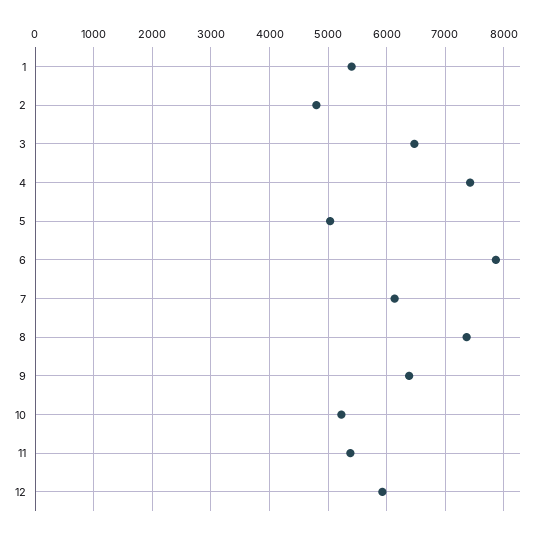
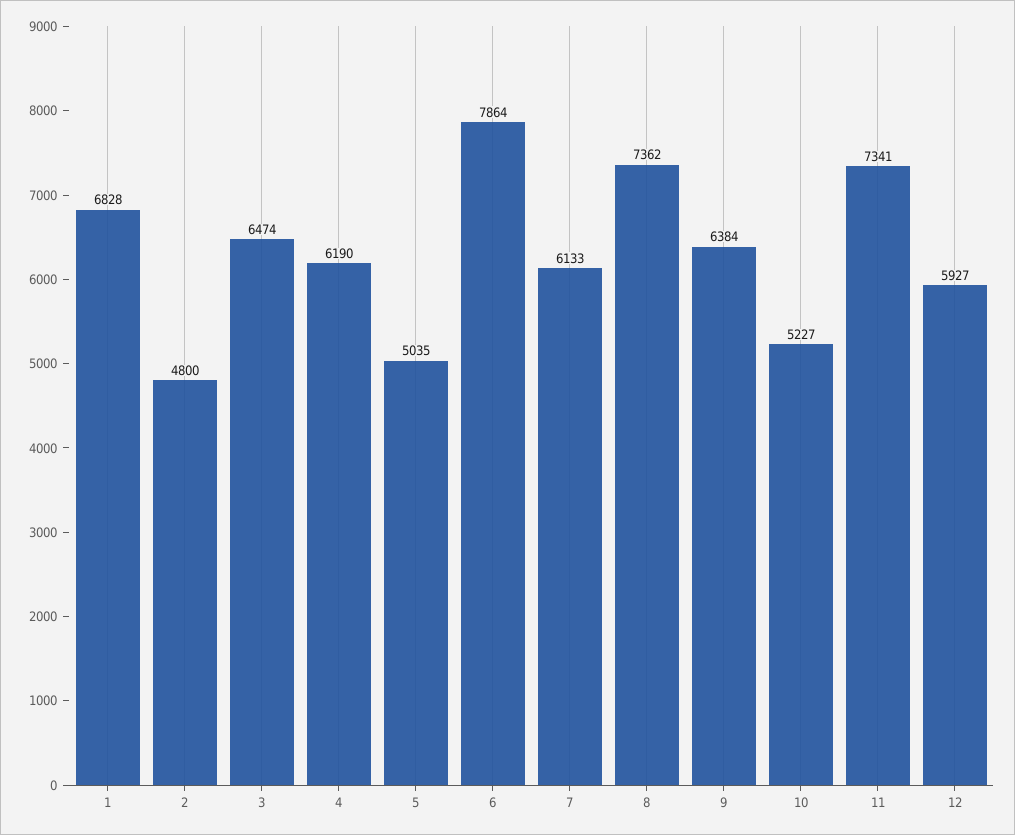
  {
-   "1": 5400,
+   "1": 6828,
    "2": 4800,
    "3": 6474,
-   "4": 7400,
+   "4": 6190,
    "5": 5035,
    "6": 7864,
    "7": 6133,
    "8": 7362,
    "9": 6384,
    "10": 5227,
-   "11": 5400,
+   "11": 7341,
    "12": 5927
  }

